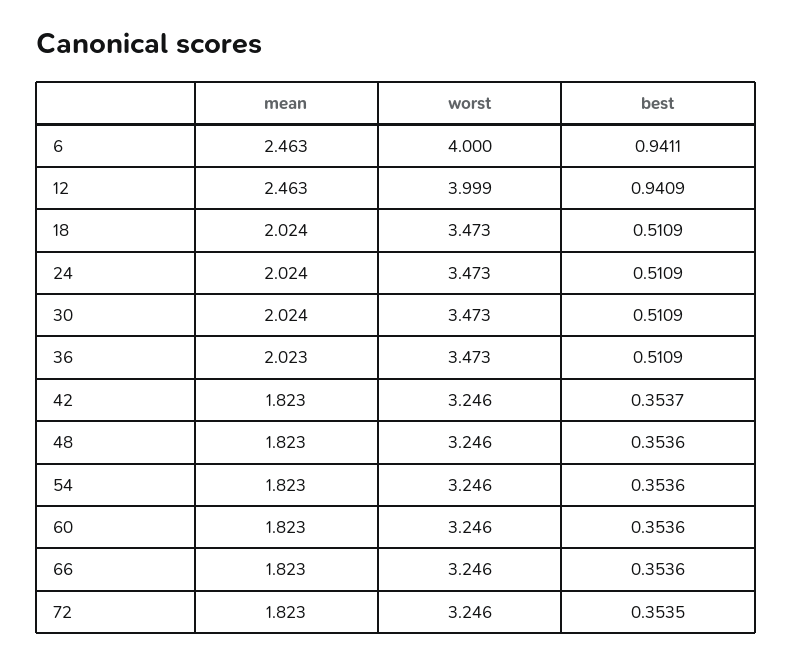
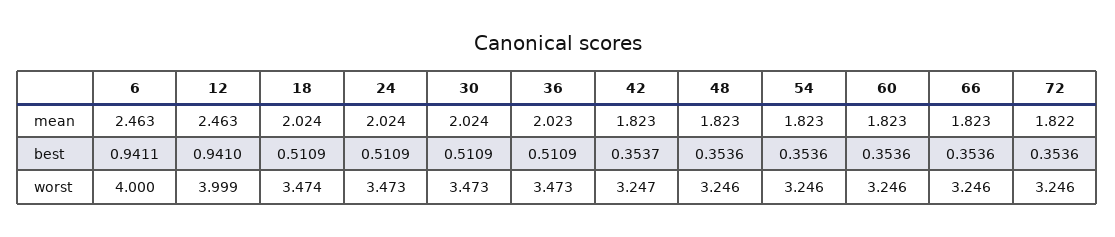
  {
    "mean": {
      "6": 2.463,
      "12": 2.463,
      "18": 2.024,
      "24": 2.024,
      "30": 2.024,
      "36": 2.023,
      "42": 1.823,
      "48": 1.823,
      "54": 1.823,
      "60": 1.823,
      "66": 1.823,
-     "72": 1.823
+     "72": 1.822
    },
    "worst": {
      "6": 4,
      "12": 3.999,
-     "18": 3.473,
+     "18": 3.474,
      "24": 3.473,
      "30": 3.473,
      "36": 3.473,
-     "42": 3.246,
+     "42": 3.247,
      "48": 3.246,
      "54": 3.246,
      "60": 3.246,
      "66": 3.246,
      "72": 3.246
    },
    "best": {
      "6": 0.9411,
-     "12": 0.9409,
+     "12": 0.941,
      "18": 0.5109,
      "24": 0.5109,
      "30": 0.5109,
      "36": 0.5109,
      "42": 0.3537,
      "48": 0.3536,
      "54": 0.3536,
      "60": 0.3536,
      "66": 0.3536,
-     "72": 0.3535
+     "72": 0.3536
    }
  }

